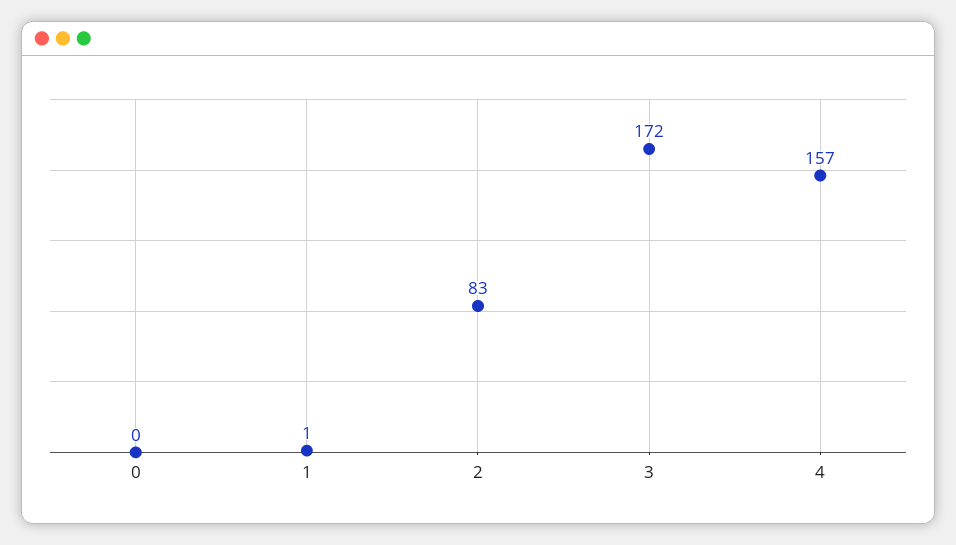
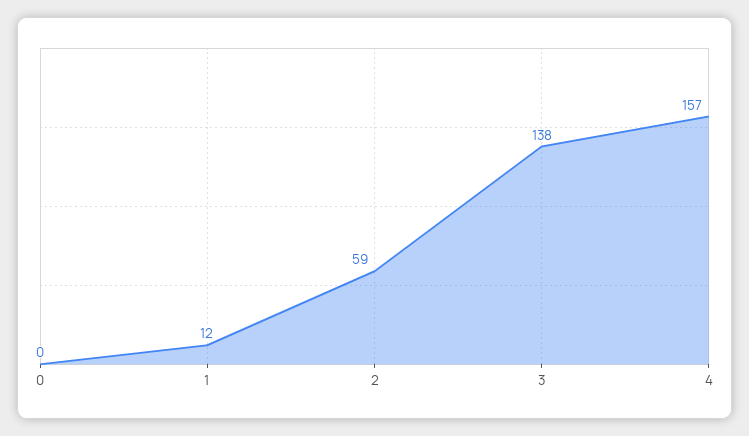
  {
    "0": 0,
-   "1": 1,
+   "1": 12,
-   "2": 83,
+   "2": 59,
-   "3": 172,
+   "3": 138,
    "4": 157
  }

